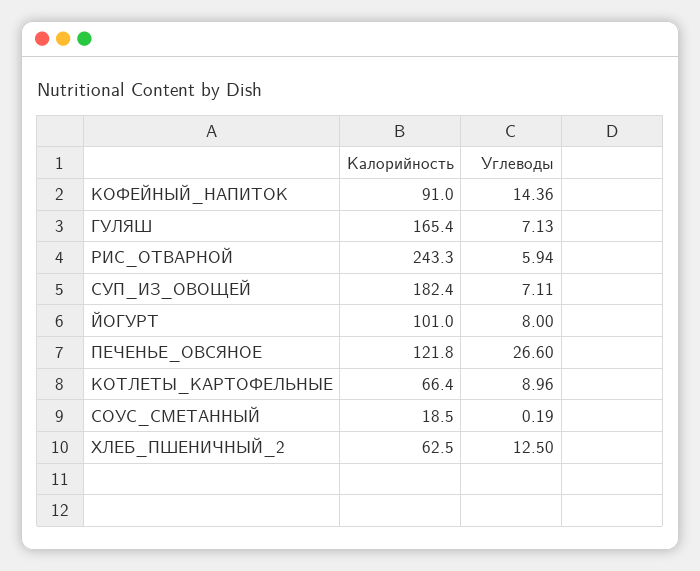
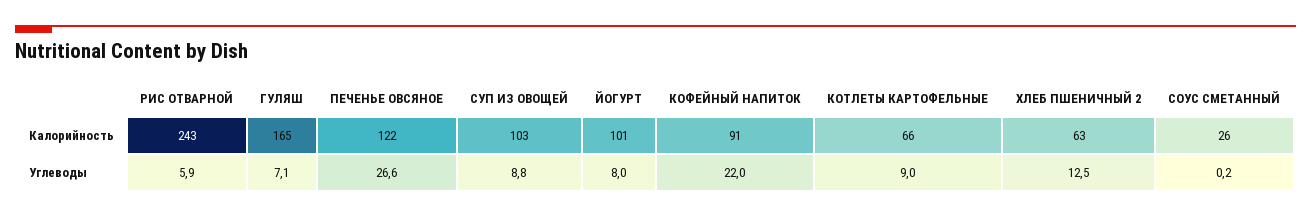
  {
    "Калорийность": {
      "КОФЕЙНЫЙ_НАПИТОК": 91,
      "ГУЛЯШ": 165.4,
      "РИС_ОТВАРНОЙ": 243.3,
-     "СУП_ИЗ_ОВОЩЕЙ": 182.4,
+     "СУП_ИЗ_ОВОЩЕЙ": 103,
      "ЙОГУРТ": 101,
      "ПЕЧЕНЬЕ_ОВСЯНОЕ": 121.8,
      "КОТЛЕТЫ_КАРТОФЕЛЬНЫЕ": 66.4,
-     "СОУС_СМЕТАННЫЙ": 18.5,
+     "СОУС_СМЕТАННЫЙ": 26,
      "ХЛЕБ_ПШЕНИЧНЫЙ_2": 62.5
    },
    "Углеводы": {
-     "КОФЕЙНЫЙ_НАПИТОК": 14.36,
+     "КОФЕЙНЫЙ_НАПИТОК": 22,
      "ГУЛЯШ": 7.13,
      "РИС_ОТВАРНОЙ": 5.94,
-     "СУП_ИЗ_ОВОЩЕЙ": 7.11,
+     "СУП_ИЗ_ОВОЩЕЙ": 8.8,
      "ЙОГУРТ": 8,
      "ПЕЧЕНЬЕ_ОВСЯНОЕ": 26.6,
      "КОТЛЕТЫ_КАРТОФЕЛЬНЫЕ": 8.96,
      "СОУС_СМЕТАННЫЙ": 0.19,
      "ХЛЕБ_ПШЕНИЧНЫЙ_2": 12.5
    }
  }

